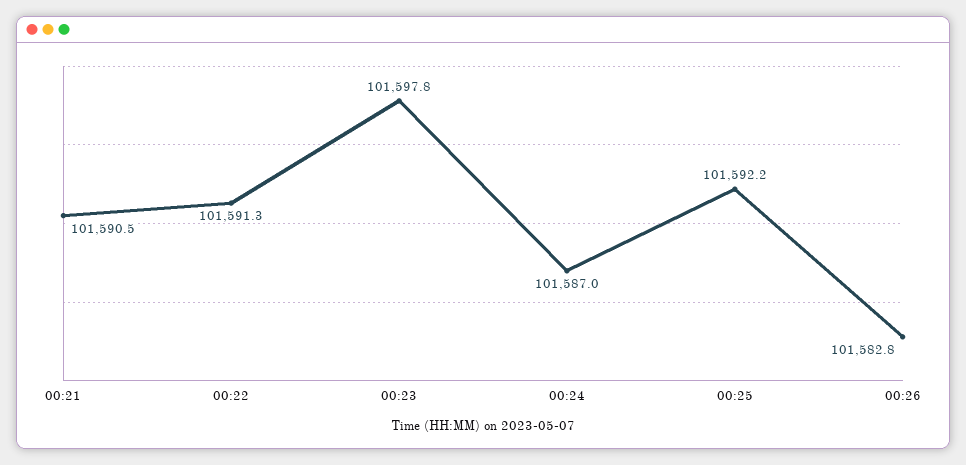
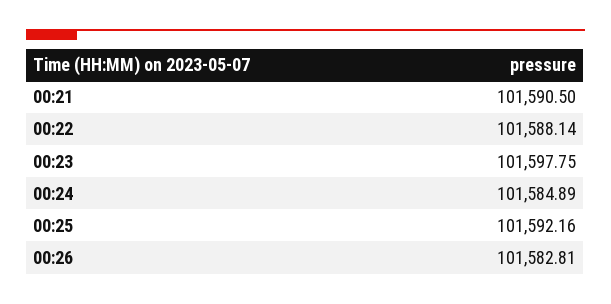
  {
    "00:21": 101590.5,
-   "00:22": 101591.3,
+   "00:22": 101588.14,
    "00:23": 101597.75,
-   "00:24": 101587,
+   "00:24": 101584.89,
    "00:25": 101592.16,
    "00:26": 101582.81
  }

